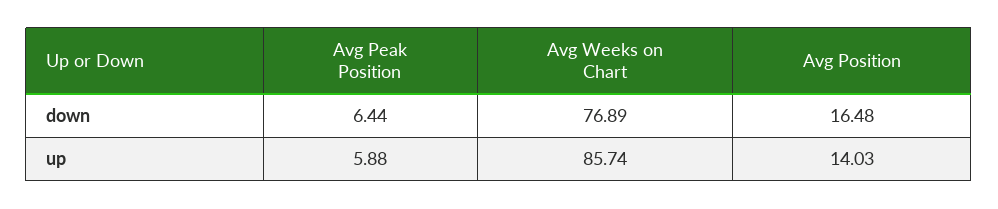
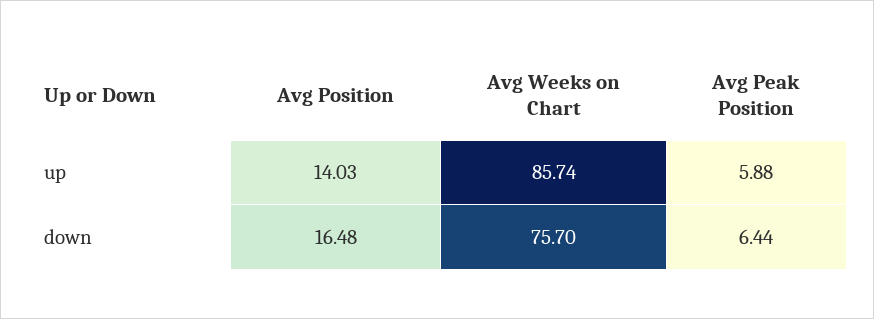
  {
    "Avg Peak Position": {
      "down": 6.44,
      "up": 5.88
    },
    "Avg Weeks on Chart": {
-     "down": 76.89,
+     "down": 75.7,
      "up": 85.74
    },
    "Avg Position": {
      "down": 16.48,
      "up": 14.03
    }
  }

